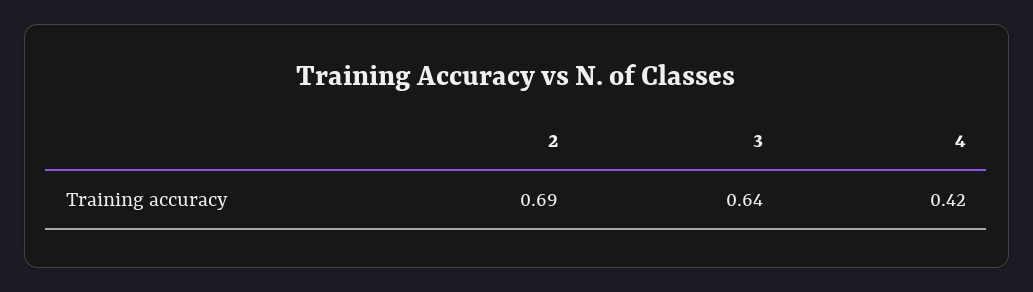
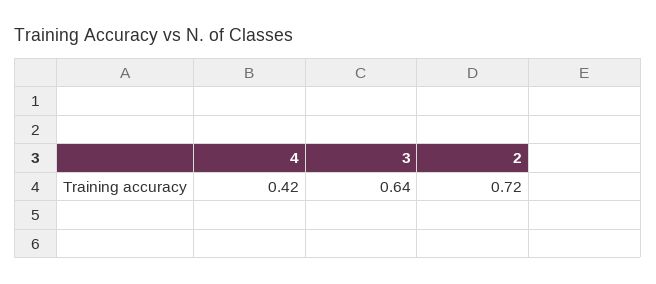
  {
-   "2": 0.69,
+   "2": 0.72,
    "3": 0.64,
    "4": 0.42
  }

